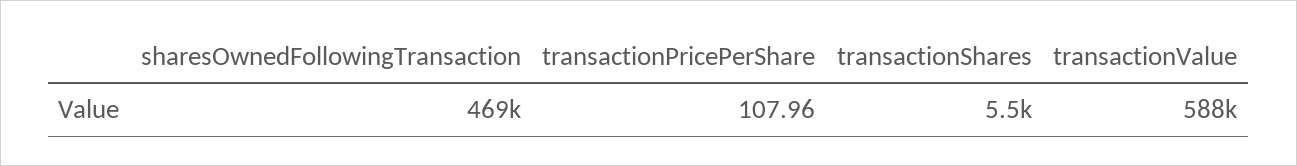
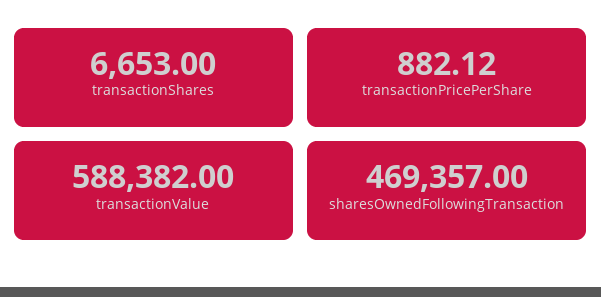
  {
    "sharesOwnedFollowingTransaction": 469357,
-   "transactionPricePerShare": 107.96,
+   "transactionPricePerShare": 882.12,
-   "transactionShares": 5500,
+   "transactionShares": 6653,
    "transactionValue": 588382
  }

